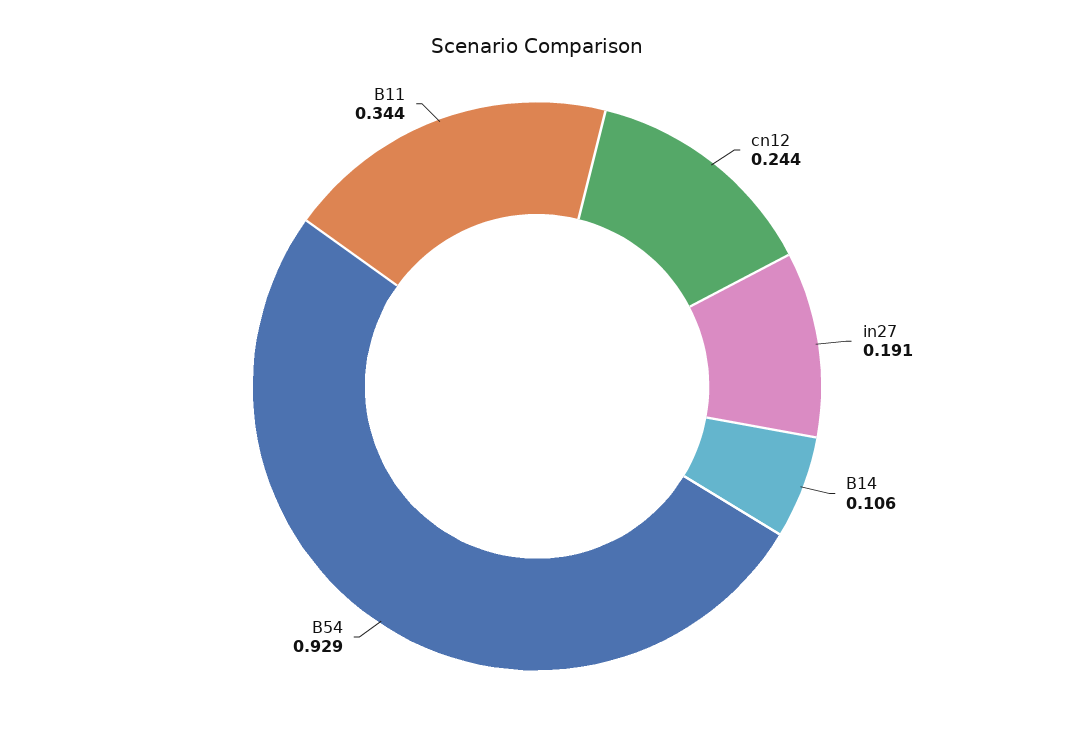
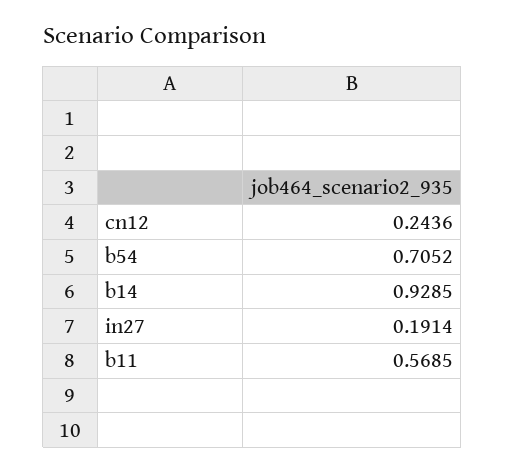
  {
    "cn12": 0.2436,
    "in27": 0.1914,
-   "B14": 0.106,
+   "B14": 0.9285,
-   "B54": 0.929,
+   "B54": 0.7052,
-   "B11": 0.344
+   "B11": 0.5685
  }

